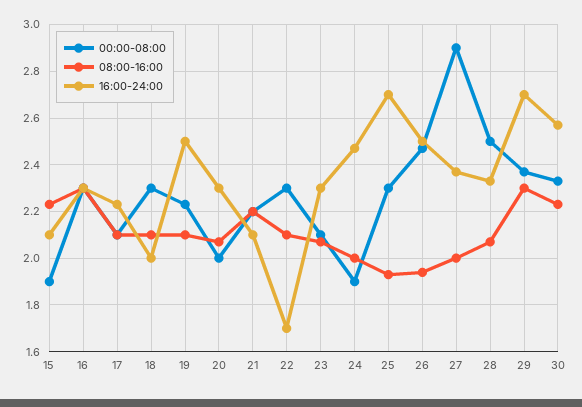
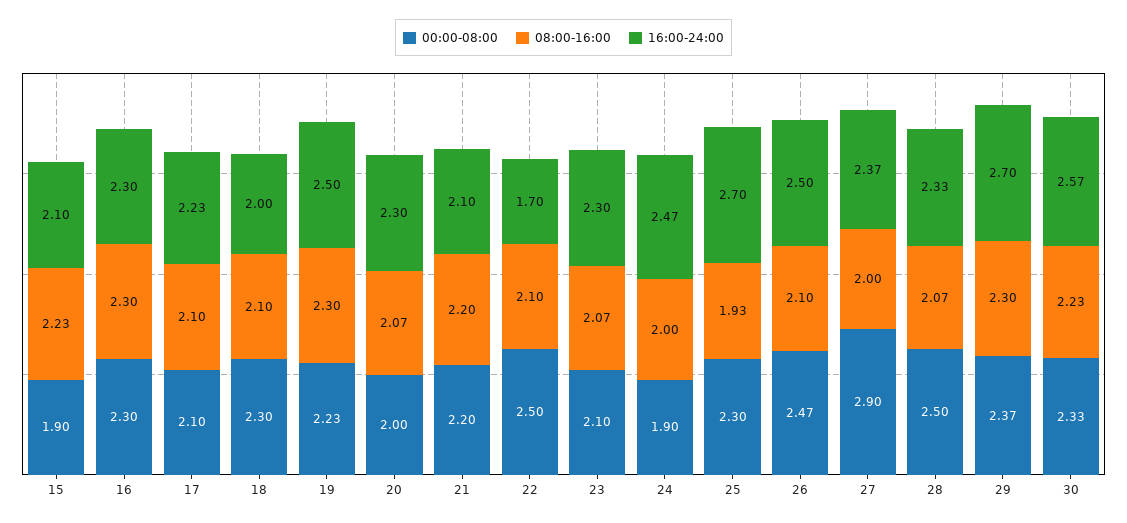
  {
    "00:00-08:00": {
      "15": 1.9,
      "16": 2.3,
      "17": 2.1,
      "18": 2.3,
      "19": 2.23,
      "20": 2,
      "21": 2.2,
-     "22": 2.3,
+     "22": 2.5,
      "23": 2.1,
      "24": 1.9,
      "25": 2.3,
      "26": 2.47,
      "27": 2.9,
      "28": 2.5,
      "29": 2.37,
      "30": 2.33
    },
    "08:00-16:00": {
      "15": 2.23,
      "16": 2.3,
      "17": 2.1,
      "18": 2.1,
-     "19": 2.1,
+     "19": 2.3,
      "20": 2.07,
      "21": 2.2,
      "22": 2.1,
      "23": 2.07,
      "24": 2,
      "25": 1.93,
-     "26": 1.95,
+     "26": 2.1,
      "27": 2,
      "28": 2.07,
      "29": 2.3,
      "30": 2.23
    },
    "16:00-24:00": {
      "15": 2.1,
      "16": 2.3,
      "17": 2.23,
      "18": 2,
      "19": 2.5,
      "20": 2.3,
      "21": 2.1,
      "22": 1.7,
      "23": 2.3,
      "24": 2.47,
      "25": 2.7,
      "26": 2.5,
      "27": 2.37,
      "28": 2.33,
      "29": 2.7,
      "30": 2.57
    }
  }

